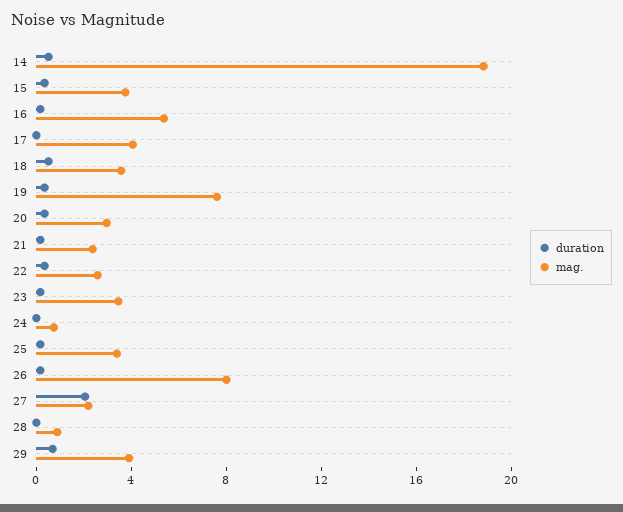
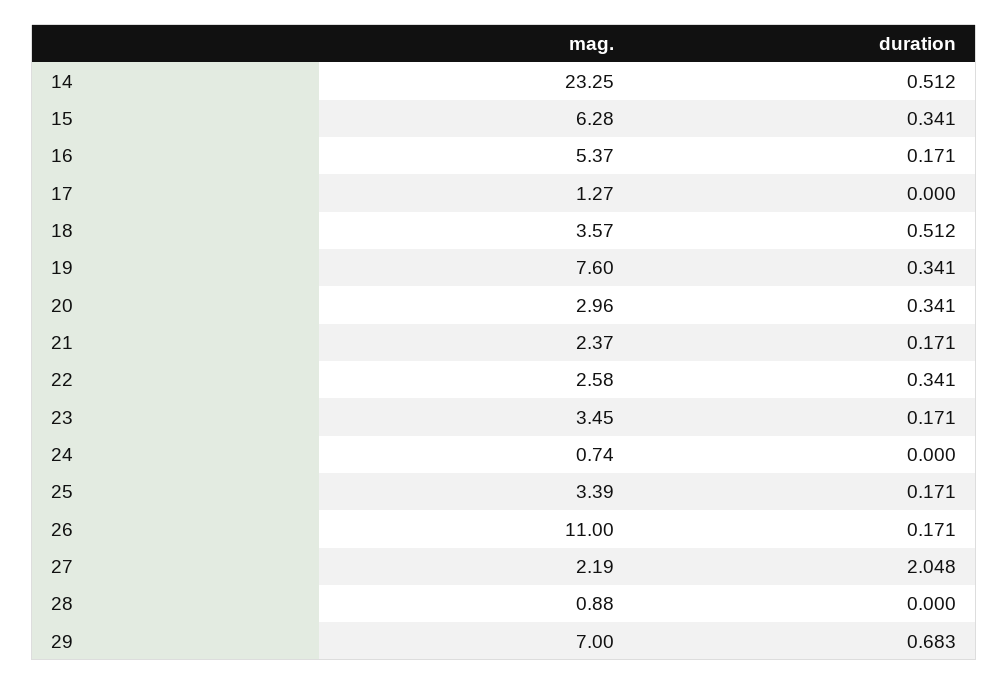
  {
    "duration": {
      "14": 0.512,
      "15": 0.341,
      "16": 0.171,
      "17": 0,
      "18": 0.512,
      "19": 0.341,
      "20": 0.341,
      "21": 0.171,
      "22": 0.341,
      "23": 0.171,
      "24": 0,
      "25": 0.171,
      "26": 0.171,
      "27": 2.048,
      "28": 0,
      "29": 0.683
    },
    "mag.": {
-     "14": 19,
+     "14": 23.25,
-     "15": 4,
+     "15": 6.28,
      "16": 5.37,
-     "17": 4,
+     "17": 1.27,
      "18": 3.57,
      "19": 7.6,
      "20": 2.96,
      "21": 2.37,
      "22": 2.58,
      "23": 3.45,
      "24": 0.74,
      "25": 3.39,
-     "26": 8,
+     "26": 11,
      "27": 2.19,
      "28": 0.88,
-     "29": 4
+     "29": 7
    }
  }

